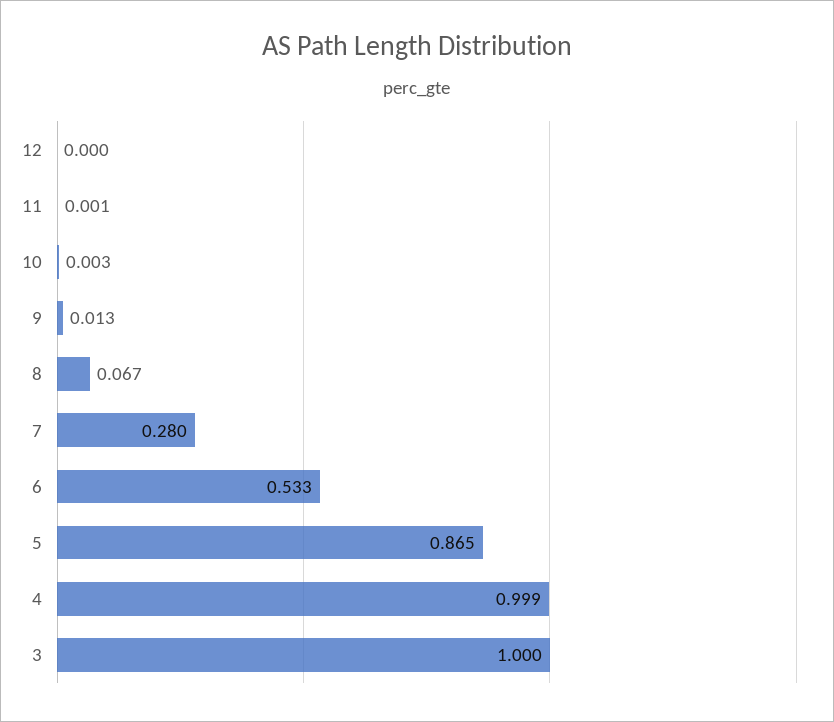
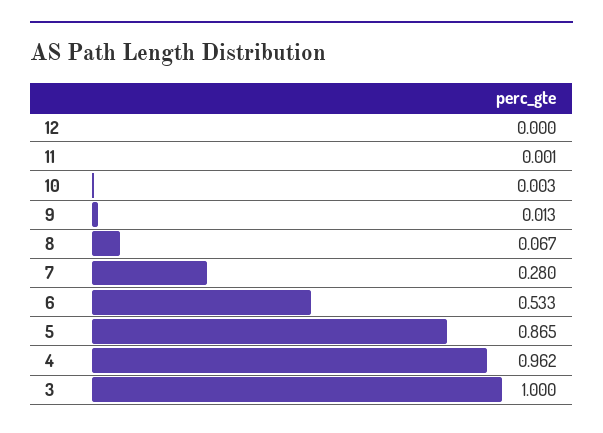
  {
    "12": 0,
    "11": 0.001,
    "10": 0.003,
    "9": 0.013,
    "8": 0.067,
    "7": 0.28,
    "6": 0.533,
    "5": 0.865,
-   "4": 0.999,
+   "4": 0.962,
    "3": 1
  }

